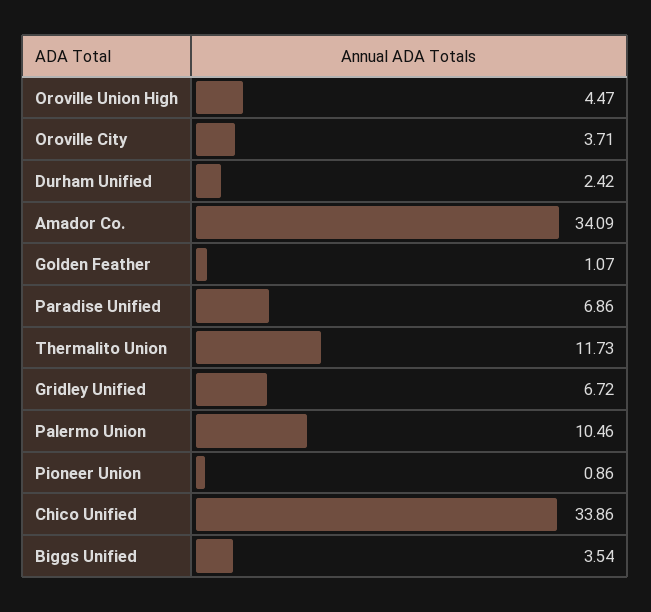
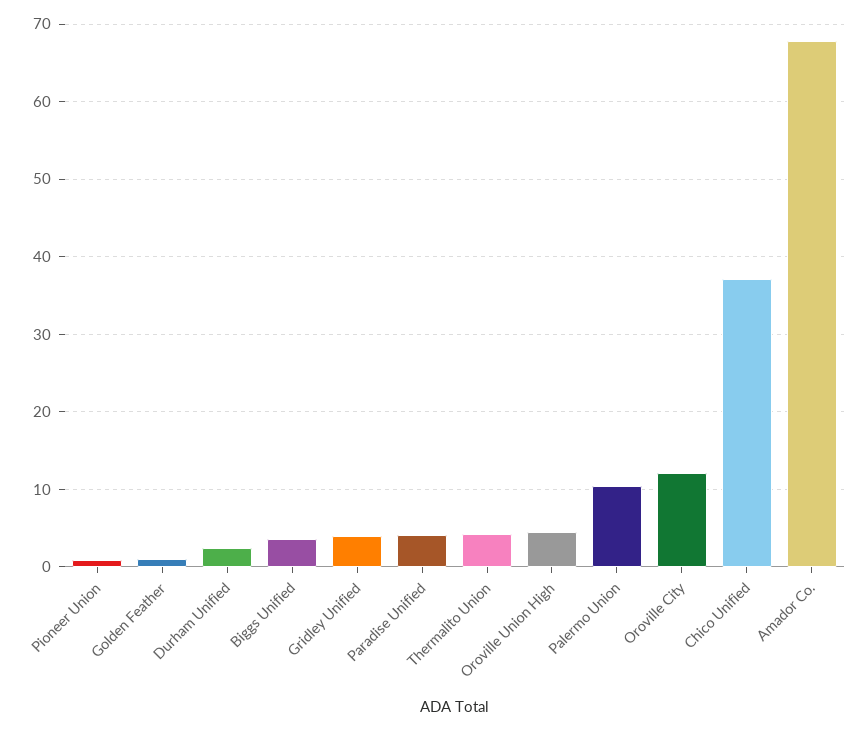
  {
    "Oroville Union High": 4.47,
-   "Oroville City": 3.71,
+   "Oroville City": 12,
    "Durham Unified": 2.42,
-   "Amador Co.": 34.09,
+   "Amador Co.": 68,
    "Golden Feather": 1.07,
-   "Paradise Unified": 6.86,
+   "Paradise Unified": 4,
-   "Thermalito Union": 11.73,
+   "Thermalito Union": 4,
-   "Gridley Unified": 6.72,
+   "Gridley Unified": 4,
    "Palermo Union": 10.46,
    "Pioneer Union": 0.86,
-   "Chico Unified": 33.86,
+   "Chico Unified": 37,
    "Biggs Unified": 3.54
  }

